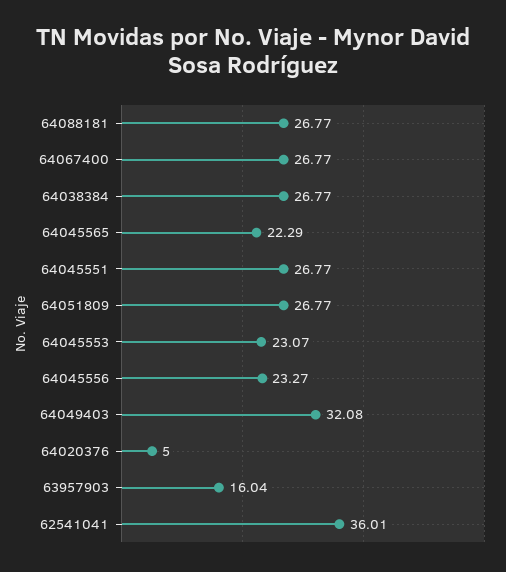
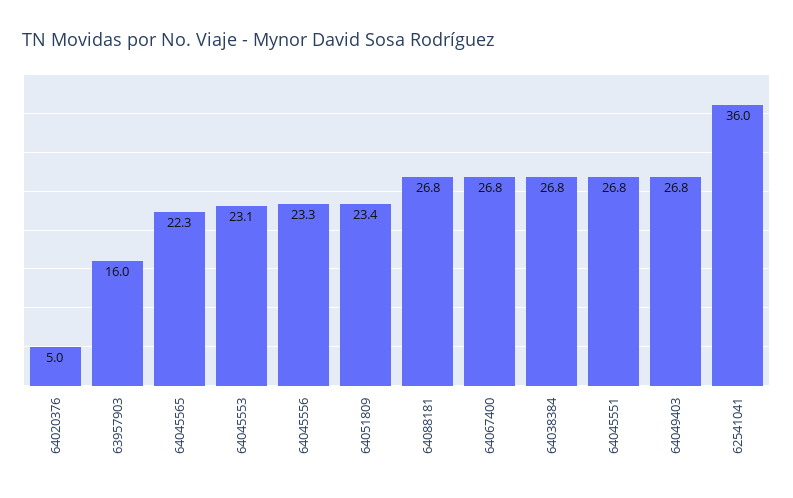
  {
    "64088181": 26.77,
    "64067400": 26.77,
    "64038384": 26.77,
    "64045565": 22.29,
    "64045551": 26.77,
-   "64051809": 26.77,
+   "64051809": 23.4,
    "64045553": 23.07,
    "64045556": 23.27,
-   "64049403": 32.08,
+   "64049403": 26.8,
    "64020376": 5,
    "63957903": 16.04,
    "62541041": 36.01
  }

